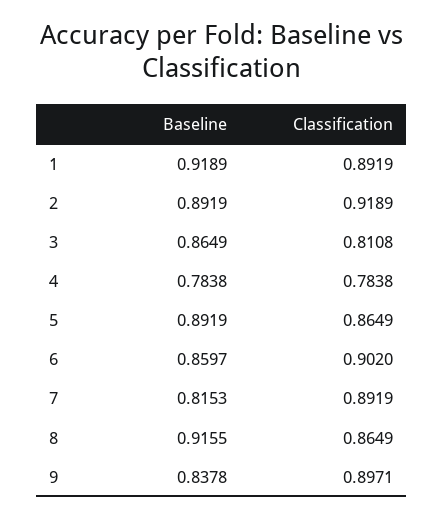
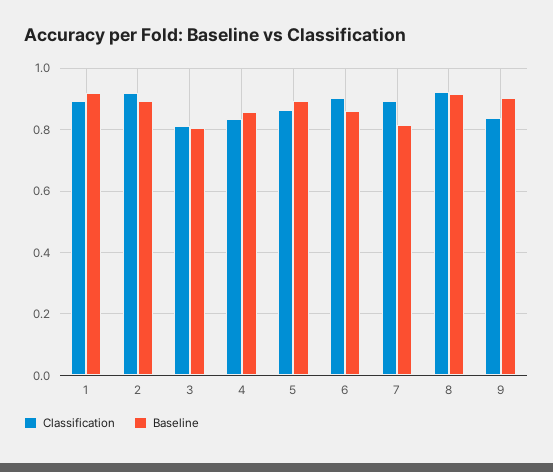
  {
    "Baseline": {
      "1": 0.9189,
      "2": 0.8919,
-     "3": 0.8649,
+     "3": 0.8,
-     "4": 0.7838,
+     "4": 0.86,
      "5": 0.8919,
      "6": 0.8597,
      "7": 0.8153,
      "8": 0.9155,
-     "9": 0.8378
+     "9": 0.9
    },
    "Classification": {
      "1": 0.8919,
      "2": 0.9189,
      "3": 0.8108,
-     "4": 0.7838,
+     "4": 0.84,
      "5": 0.8649,
      "6": 0.902,
      "7": 0.8919,
-     "8": 0.8649,
+     "8": 0.92,
-     "9": 0.8971
+     "9": 0.84
    }
  }

